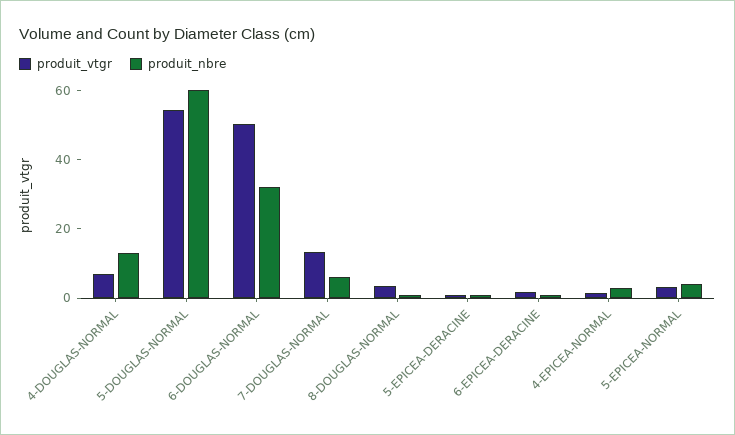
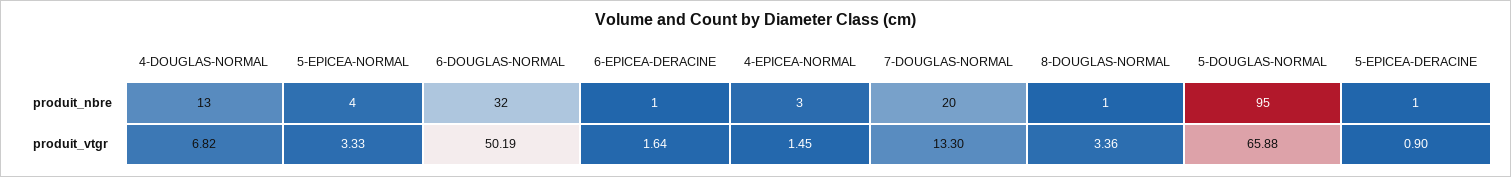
  {
    "produit_vtgr": {
      "4-DOUGLAS-NORMAL": 6.82,
-     "5-DOUGLAS-NORMAL": 55,
+     "5-DOUGLAS-NORMAL": 65.88,
      "6-DOUGLAS-NORMAL": 50.19,
      "7-DOUGLAS-NORMAL": 13.3,
      "8-DOUGLAS-NORMAL": 3.36,
      "5-EPICEA-DERACINE": 0.9,
      "6-EPICEA-DERACINE": 1.64,
      "4-EPICEA-NORMAL": 1.45,
      "5-EPICEA-NORMAL": 3.33
    },
    "produit_nbre": {
      "4-DOUGLAS-NORMAL": 13,
-     "5-DOUGLAS-NORMAL": 60,
+     "5-DOUGLAS-NORMAL": 95,
      "6-DOUGLAS-NORMAL": 32,
-     "7-DOUGLAS-NORMAL": 5,
+     "7-DOUGLAS-NORMAL": 20,
      "8-DOUGLAS-NORMAL": 1,
      "5-EPICEA-DERACINE": 1,
      "6-EPICEA-DERACINE": 1,
      "4-EPICEA-NORMAL": 3,
      "5-EPICEA-NORMAL": 4
    }
  }

